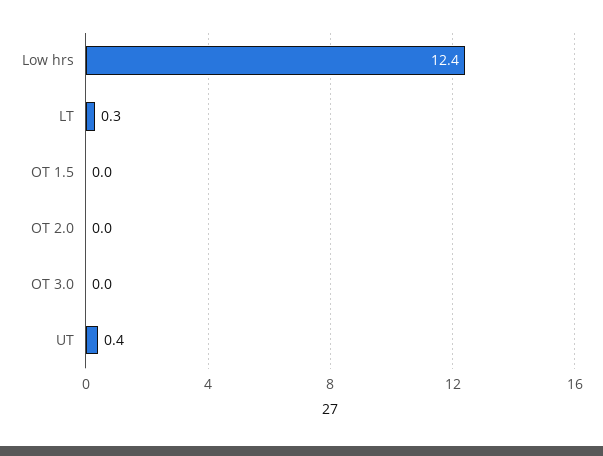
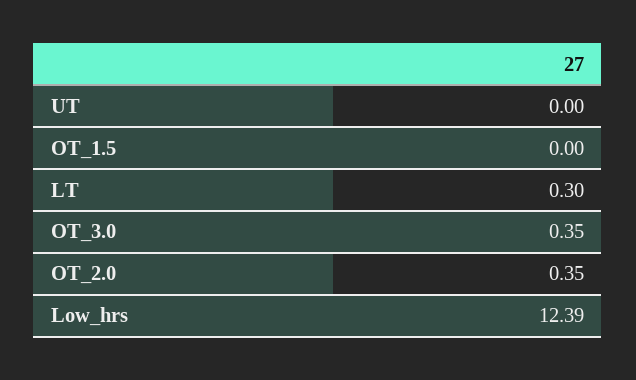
  {
    "Low hrs": 12.39,
    "LT": 0.3,
    "OT 1.5": 0,
-   "OT 2.0": 0,
+   "OT 2.0": 0.35,
-   "OT 3.0": 0,
+   "OT 3.0": 0.35,
-   "UT": 0.4
+   "UT": 0
  }

